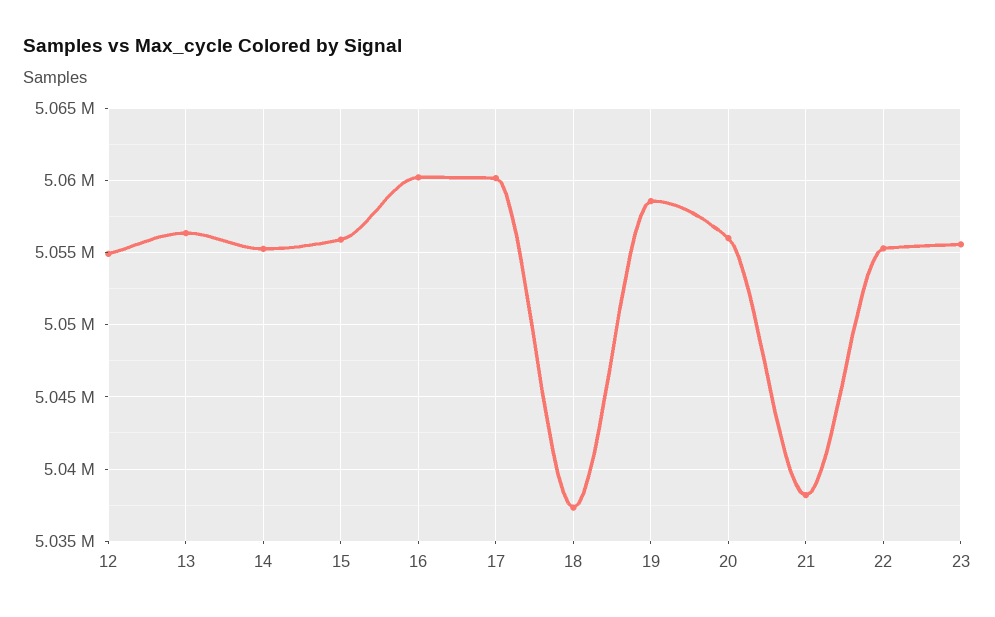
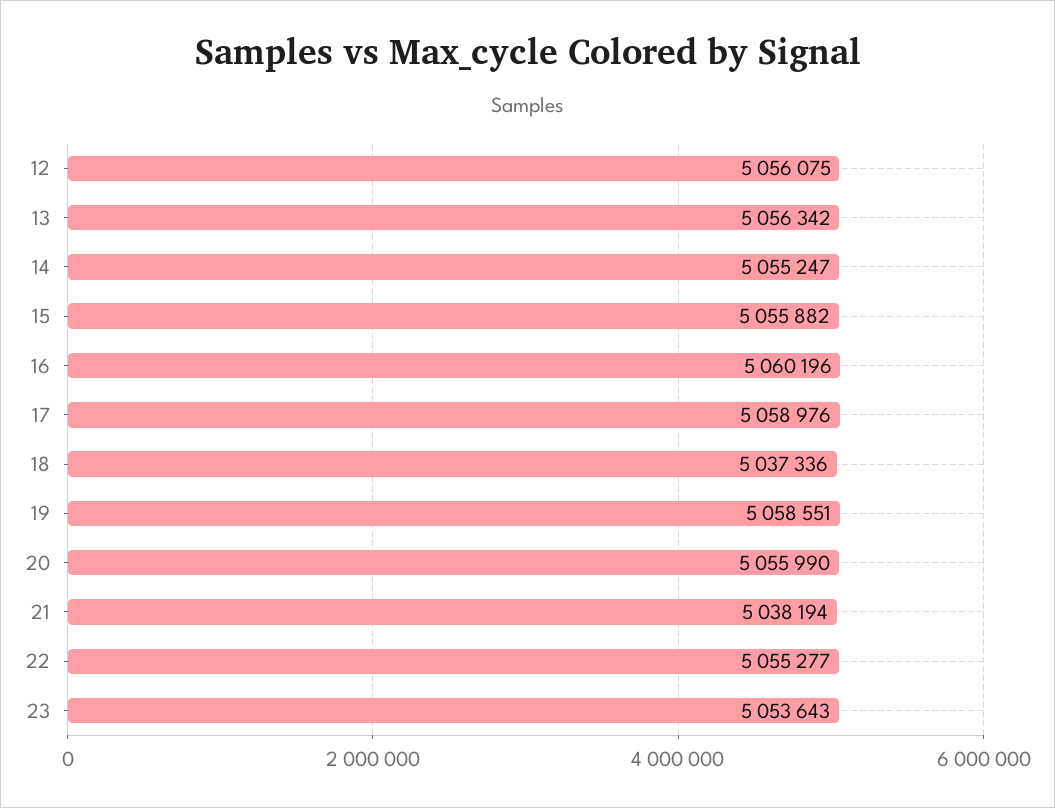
  {
-   "12": 5055000,
+   "12": 5056075,
    "13": 5056342,
    "14": 5055247,
    "15": 5055882,
    "16": 5060196,
-   "17": 5060000,
+   "17": 5058976,
    "18": 5037336,
    "19": 5058551,
    "20": 5055990,
    "21": 5038194,
    "22": 5055277,
-   "23": 5055500
+   "23": 5053643
  }

